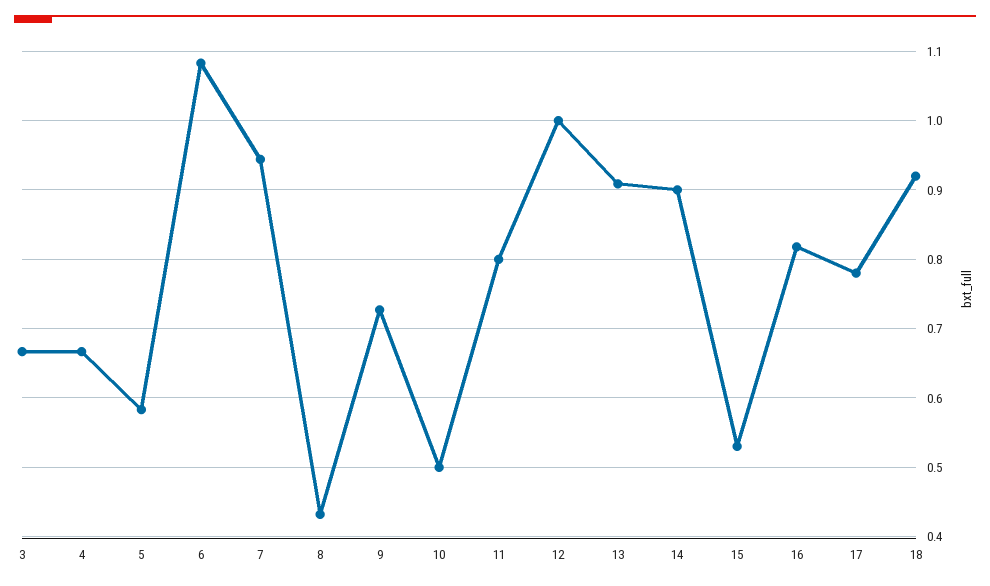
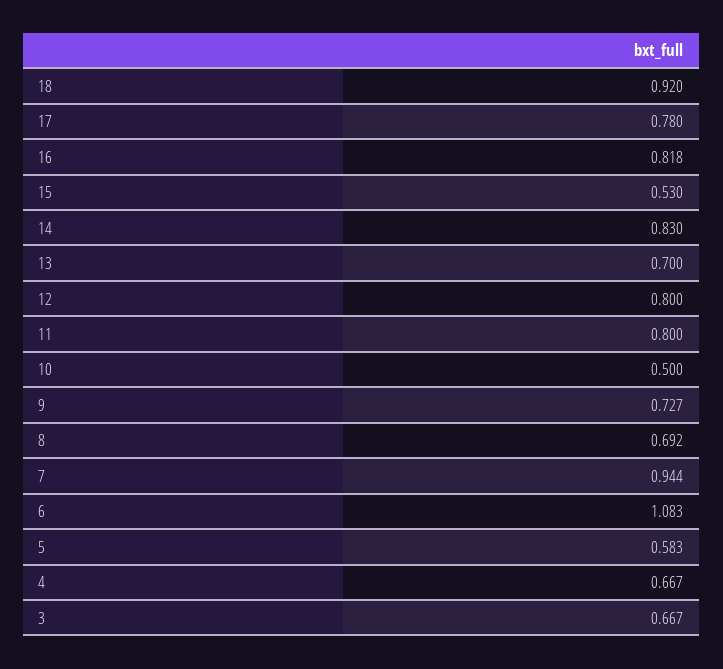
  {
    "3": 0.667,
    "4": 0.667,
    "5": 0.583,
    "6": 1.083,
    "7": 0.944,
-   "8": 0.43,
+   "8": 0.692,
    "9": 0.727,
    "10": 0.5,
    "11": 0.8,
-   "12": 1,
+   "12": 0.8,
-   "13": 0.91,
+   "13": 0.7,
-   "14": 0.9,
+   "14": 0.83,
    "15": 0.53,
    "16": 0.818,
    "17": 0.78,
    "18": 0.92
  }

